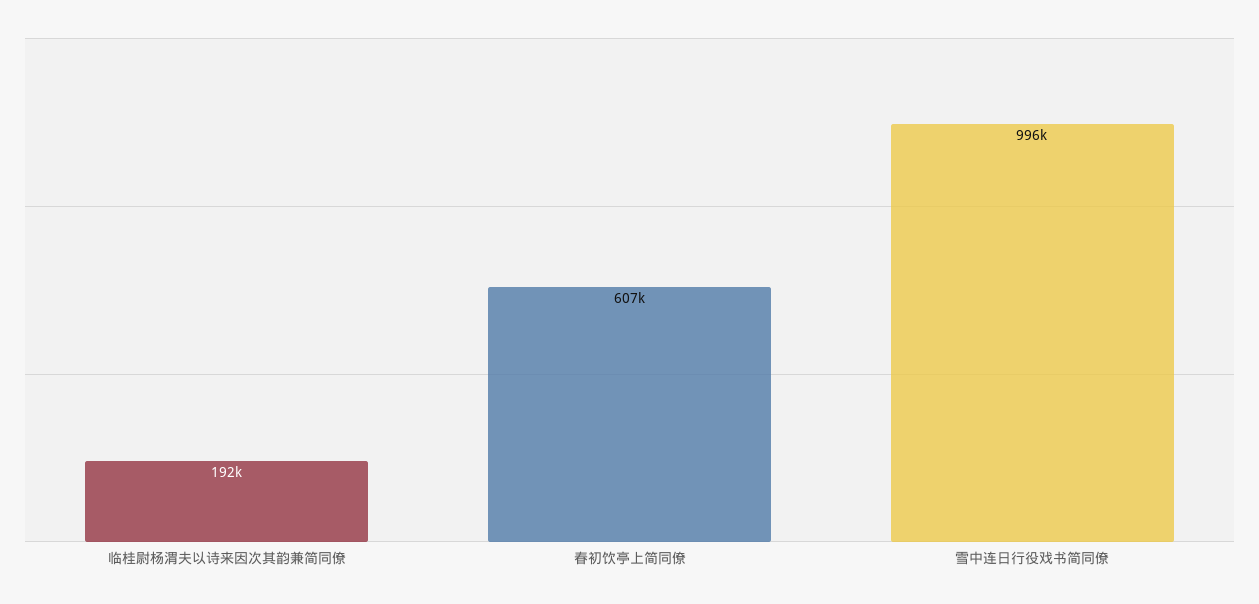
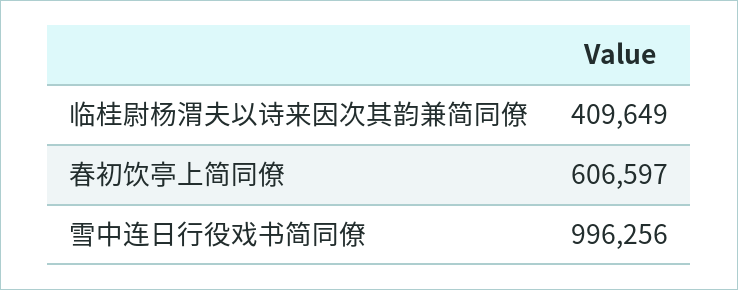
  {
-   "临桂尉杨渭夫以诗来因次其韵兼简同僚": 192000,
+   "临桂尉杨渭夫以诗来因次其韵兼简同僚": 409649,
    "春初饮亭上简同僚": 606597,
    "雪中连日行役戏书简同僚": 996256
  }

